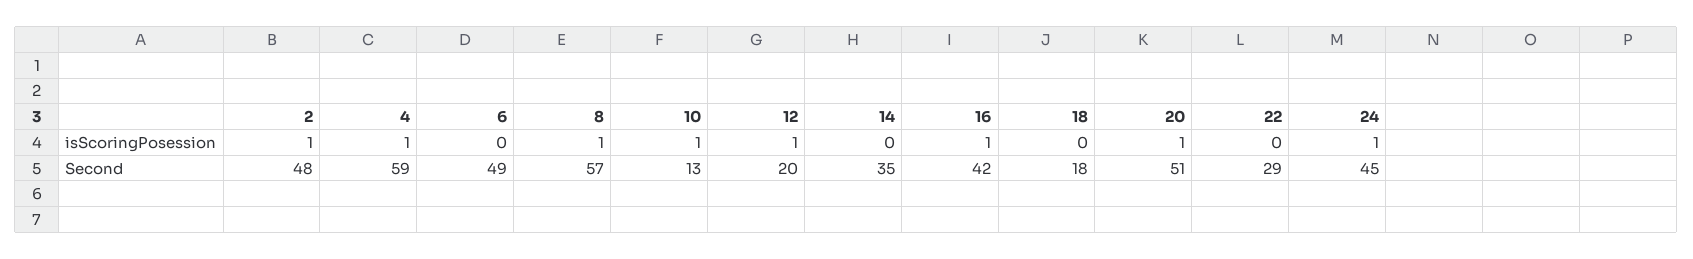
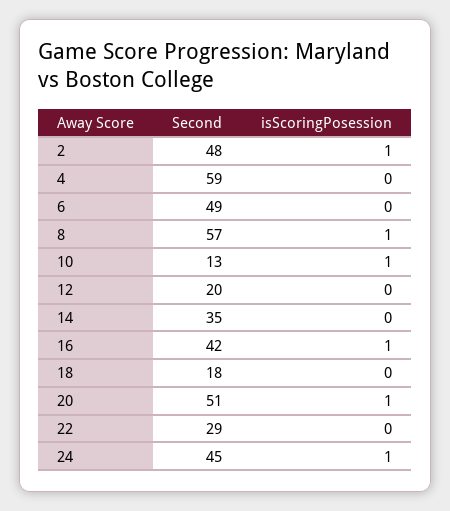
  {
    "2": {
      "isScoringPosession": 1,
      "Second": 48
    },
    "4": {
-     "isScoringPosession": 1,
+     "isScoringPosession": 0,
      "Second": 59
    },
    "6": {
      "isScoringPosession": 0,
      "Second": 49
    },
    "8": {
      "isScoringPosession": 1,
      "Second": 57
    },
    "10": {
      "isScoringPosession": 1,
      "Second": 13
    },
    "12": {
-     "isScoringPosession": 1,
+     "isScoringPosession": 0,
      "Second": 20
    },
    "14": {
      "isScoringPosession": 0,
      "Second": 35
    },
    "16": {
      "isScoringPosession": 1,
      "Second": 42
    },
    "18": {
      "isScoringPosession": 0,
      "Second": 18
    },
    "20": {
      "isScoringPosession": 1,
      "Second": 51
    },
    "22": {
      "isScoringPosession": 0,
      "Second": 29
    },
    "24": {
      "isScoringPosession": 1,
      "Second": 45
    }
  }

